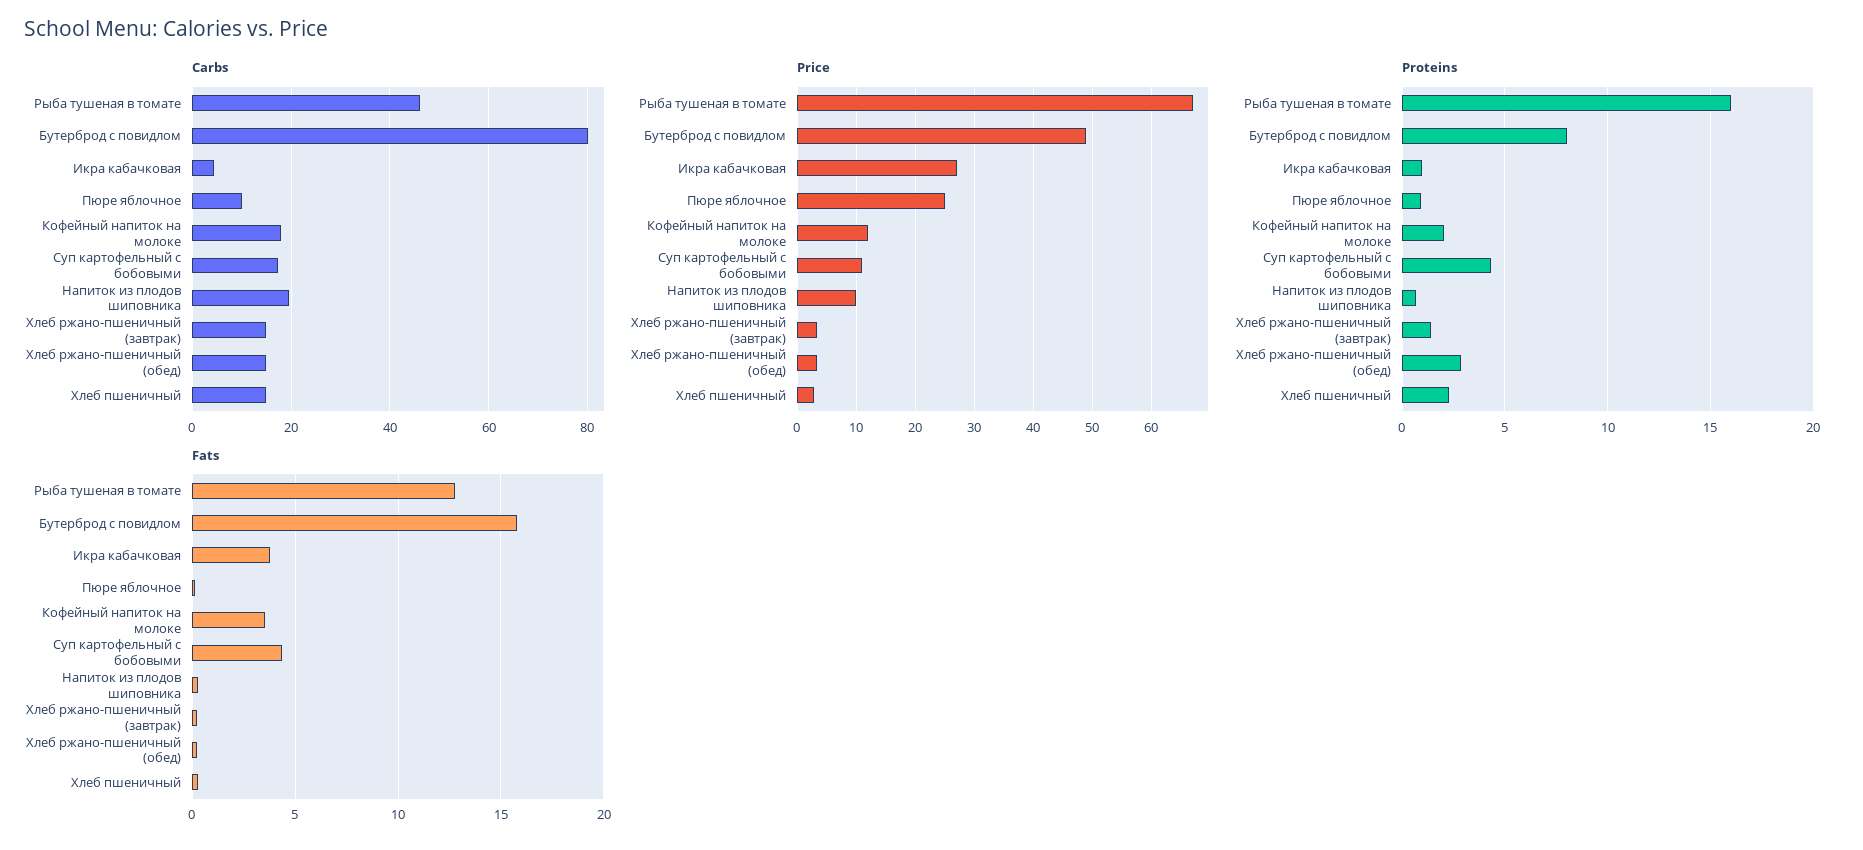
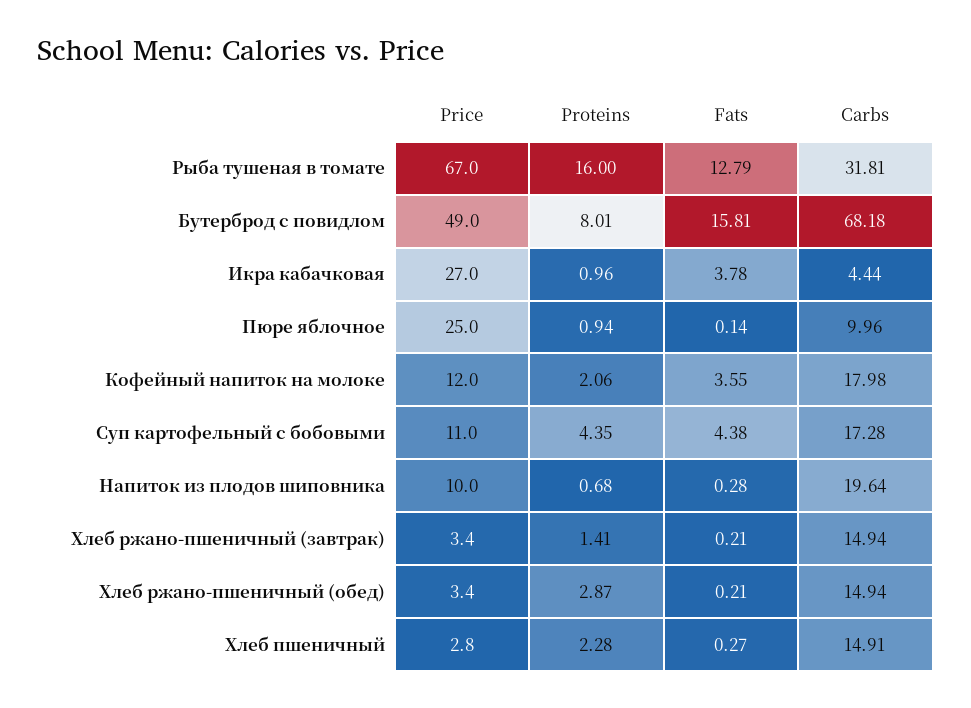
  {
    "Carbs": {
-     "Рыба тушеная в томате": 46,
+     "Рыба тушеная в томате": 31.81,
-     "Бутерброд с повидлом": 80,
+     "Бутерброд с повидлом": 68.18,
      "Икра кабачковая": 4.44,
      "Пюре яблочное": 9.96,
      "Кофейный напиток на молоке": 17.98,
      "Суп картофельный с бобовыми": 17.28,
      "Напиток из плодов шиповника": 19.64,
      "Хлеб ржано-пшеничный (завтрак)": 14.94,
      "Хлеб ржано-пшеничный (обед)": 14.94,
      "Хлеб пшеничный": 14.91
    },
    "Price": {
      "Рыба тушеная в томате": 67,
      "Бутерброд с повидлом": 49,
      "Икра кабачковая": 27,
      "Пюре яблочное": 25,
      "Кофейный напиток на молоке": 12,
      "Суп картофельный с бобовыми": 11,
      "Напиток из плодов шиповника": 10,
      "Хлеб ржано-пшеничный (завтрак)": 3.4,
      "Хлеб ржано-пшеничный (обед)": 3.4,
      "Хлеб пшеничный": 2.8
    },
    "Proteins": {
      "Рыба тушеная в томате": 16,
      "Бутерброд с повидлом": 8.01,
      "Икра кабачковая": 0.96,
      "Пюре яблочное": 0.94,
      "Кофейный напиток на молоке": 2.06,
      "Суп картофельный с бобовыми": 4.35,
      "Напиток из плодов шиповника": 0.68,
      "Хлеб ржано-пшеничный (завтрак)": 1.41,
      "Хлеб ржано-пшеничный (обед)": 2.87,
      "Хлеб пшеничный": 2.28
    },
    "Fats": {
      "Рыба тушеная в томате": 12.79,
      "Бутерброд с повидлом": 15.81,
      "Икра кабачковая": 3.78,
      "Пюре яблочное": 0.14,
      "Кофейный напиток на молоке": 3.55,
      "Суп картофельный с бобовыми": 4.38,
      "Напиток из плодов шиповника": 0.28,
      "Хлеб ржано-пшеничный (завтрак)": 0.21,
      "Хлеб ржано-пшеничный (обед)": 0.21,
      "Хлеб пшеничный": 0.27
    }
  }

